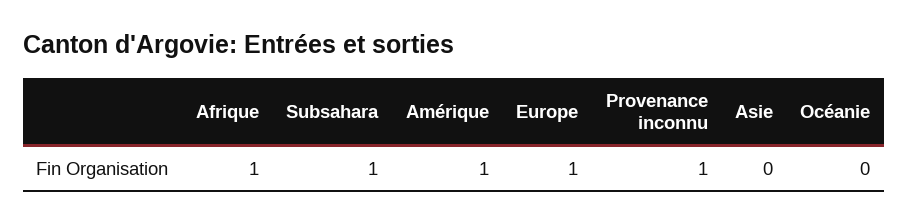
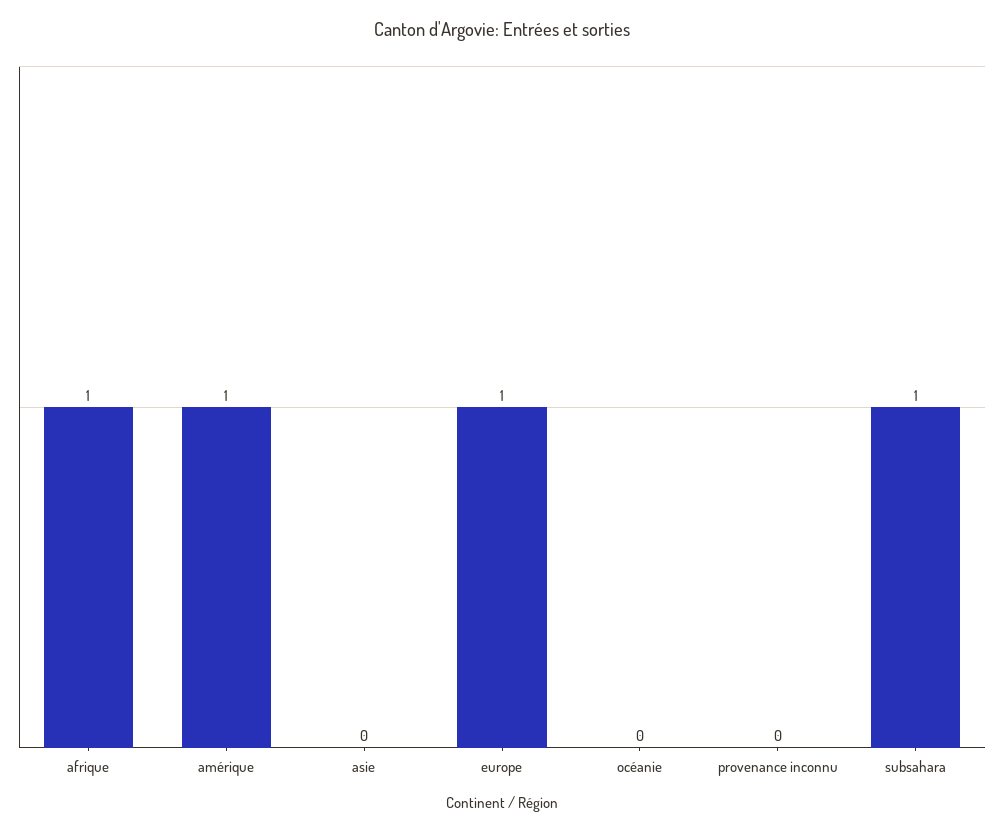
  {
    "Afrique": 1,
    "Subsahara": 1,
    "Amérique": 1,
    "Europe": 1,
-   "Provenance inconnu": 1,
+   "Provenance inconnu": 0,
    "Asie": 0,
    "Océanie": 0
  }

